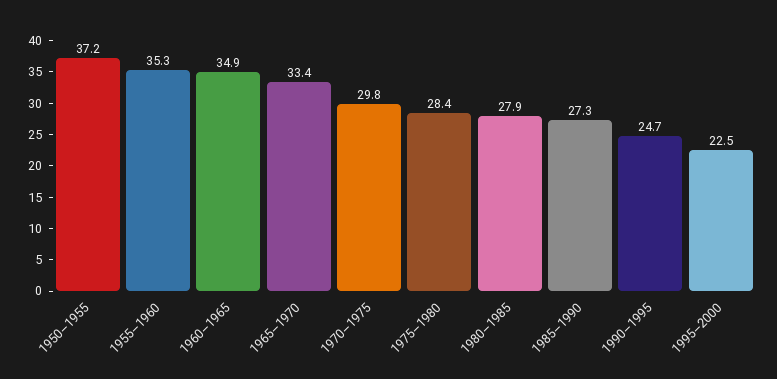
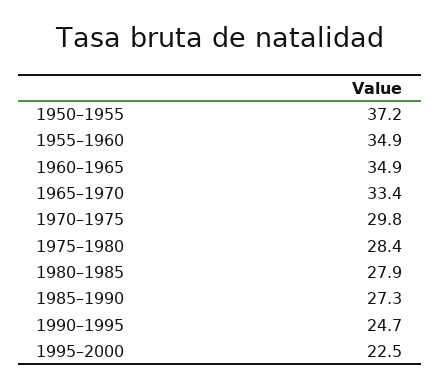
  {
    "1950–1955": 37.2,
-   "1955–1960": 35.3,
+   "1955–1960": 34.9,
    "1960–1965": 34.9,
    "1965–1970": 33.4,
    "1970–1975": 29.8,
    "1975–1980": 28.4,
    "1980–1985": 27.9,
    "1985–1990": 27.3,
    "1990–1995": 24.7,
    "1995–2000": 22.5
  }

